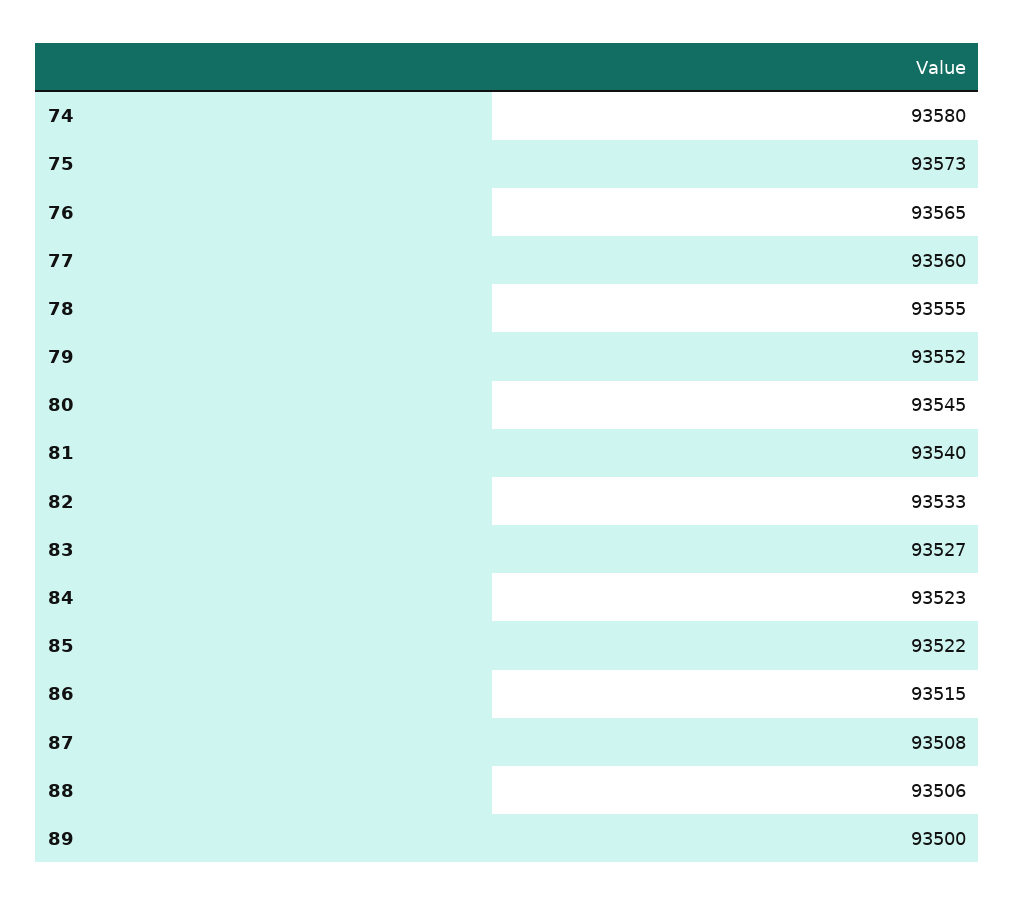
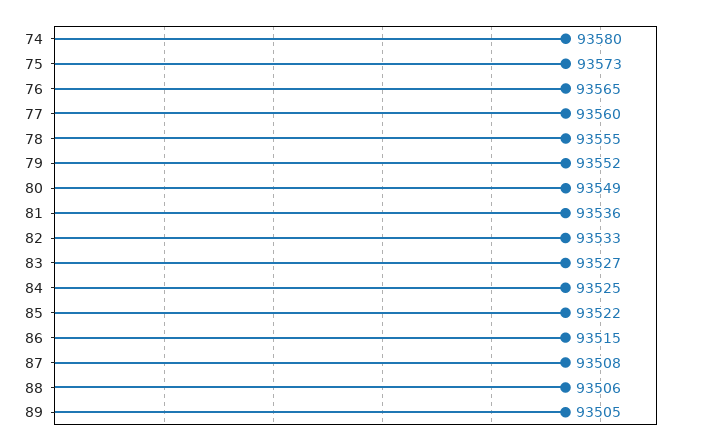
  {
    "74": 93580,
    "75": 93573,
    "76": 93565,
    "77": 93560,
    "78": 93555,
    "79": 93552,
-   "80": 93545,
+   "80": 93549,
-   "81": 93540,
+   "81": 93536,
    "82": 93533,
    "83": 93527,
-   "84": 93523,
+   "84": 93525,
    "85": 93522,
    "86": 93515,
    "87": 93508,
    "88": 93506,
-   "89": 93500
+   "89": 93505
  }

